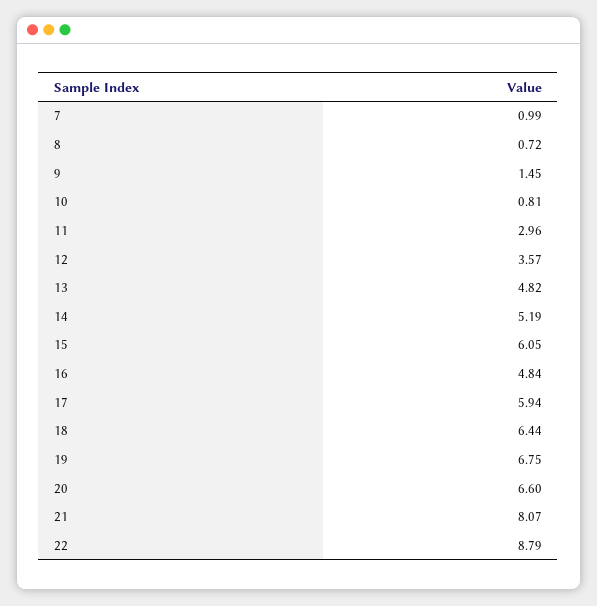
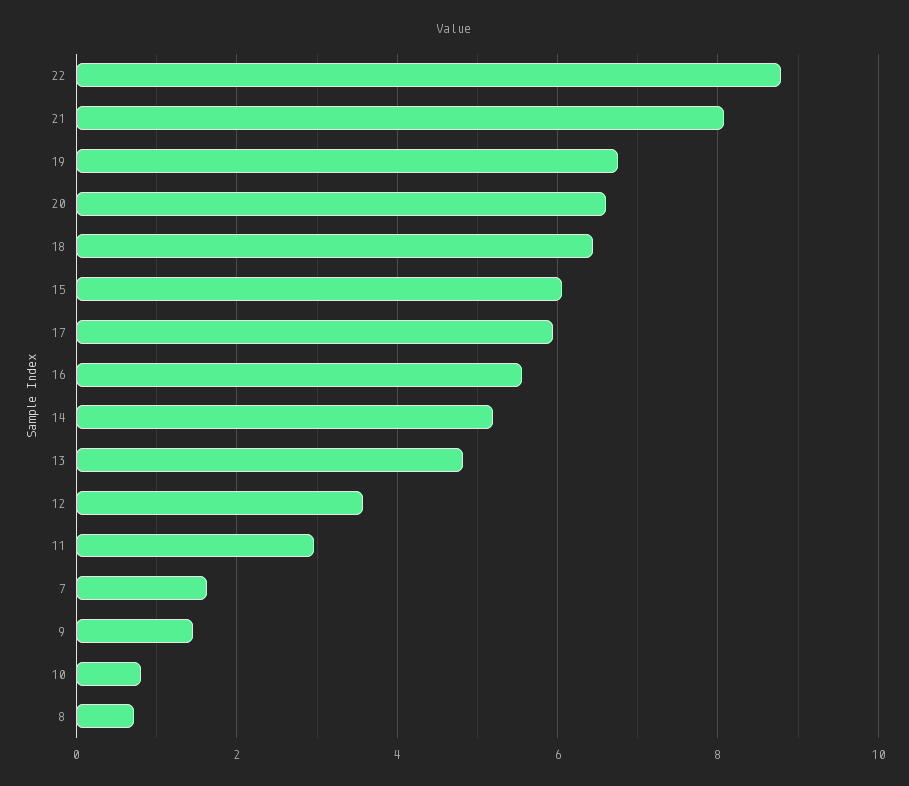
  {
-   "7": 0.99,
+   "7": 1.6,
    "8": 0.72,
    "9": 1.45,
    "10": 0.81,
    "11": 2.96,
    "12": 3.57,
    "13": 4.82,
    "14": 5.19,
    "15": 6.05,
-   "16": 4.84,
+   "16": 5.6,
    "17": 5.94,
    "18": 6.44,
    "19": 6.75,
    "20": 6.6,
    "21": 8.07,
    "22": 8.79
  }

